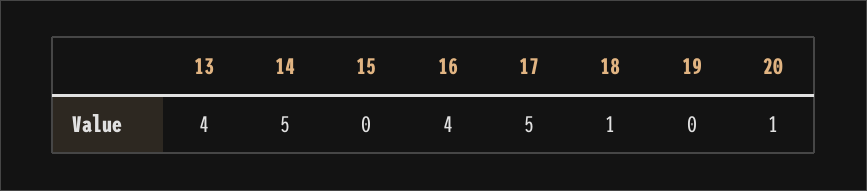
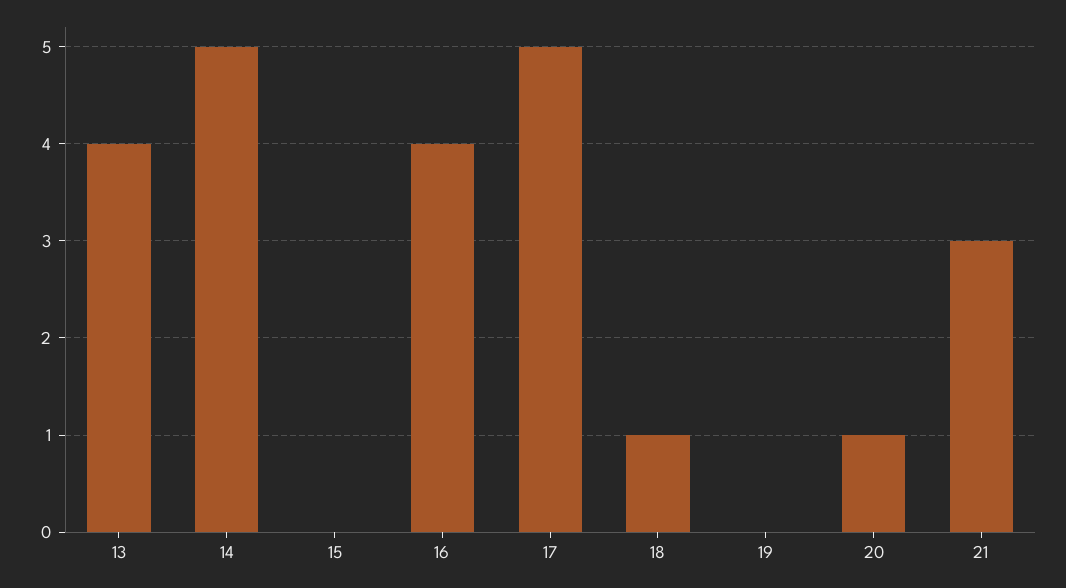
  {
    "13": 4,
    "14": 5,
    "15": 0,
    "16": 4,
    "17": 5,
    "18": 1,
    "19": 0,
-   "20": 1
+   "20": 1,
+   "21": 3
  }

